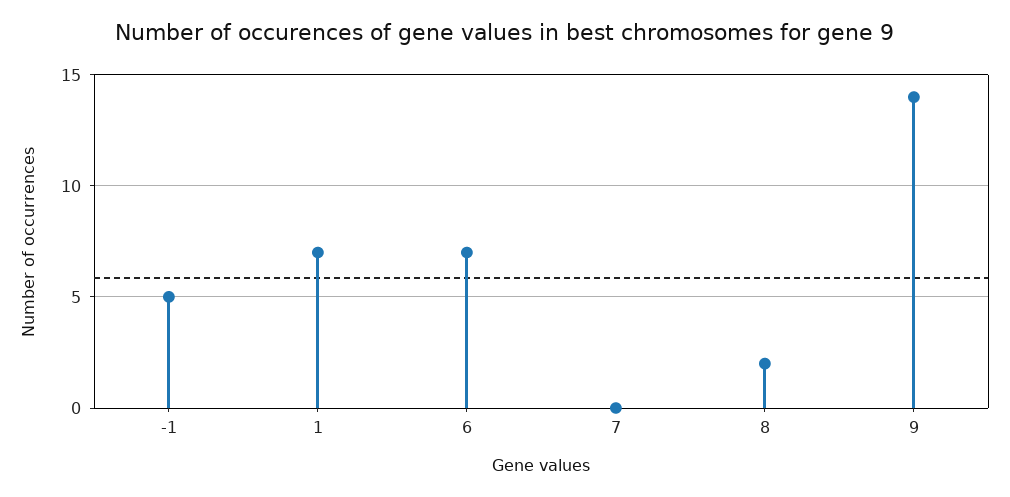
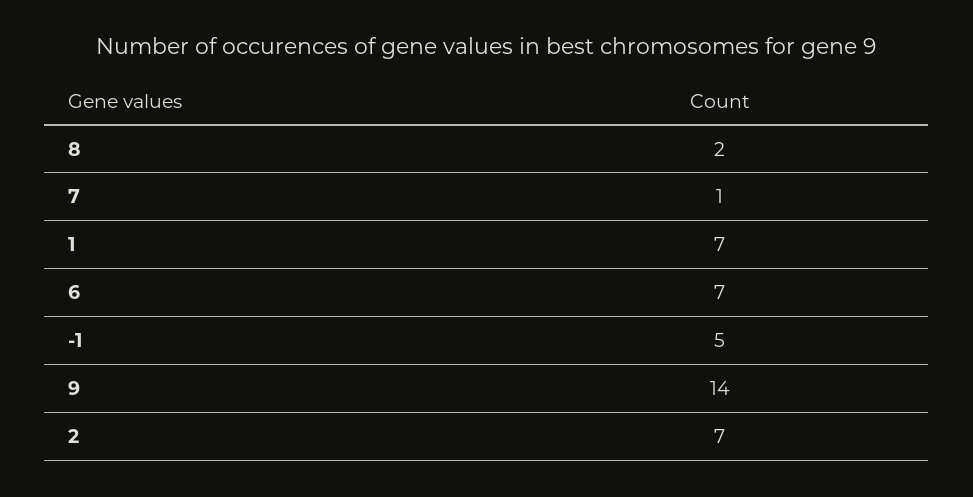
  {
    "-1": 5,
    "1": 7,
    "6": 7,
-   "7": 0,
+   "7": 1,
    "8": 2,
-   "9": 14
+   "9": 14,
+   "2": 7
  }

